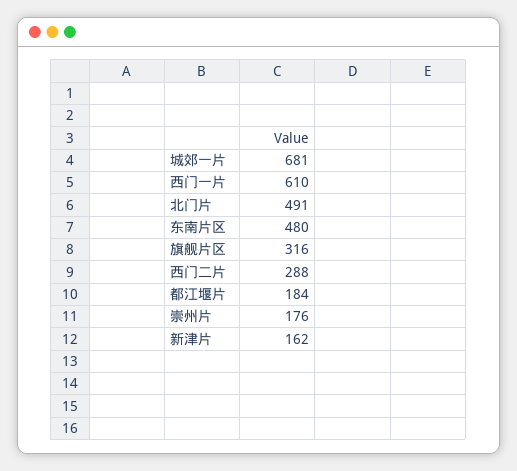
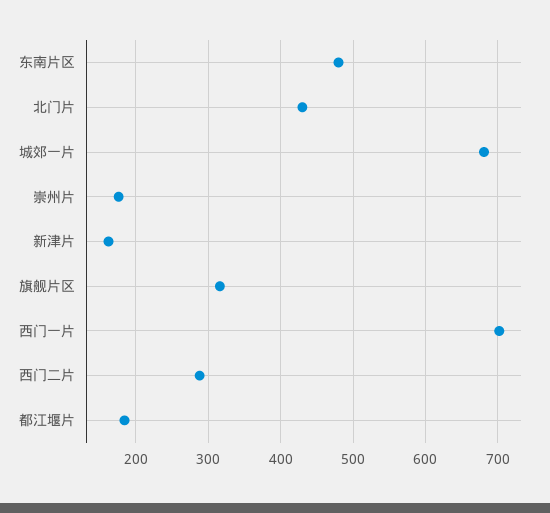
  {
    "城郊一片": 681,
-   "西门一片": 610,
+   "西门一片": 700,
-   "北门片": 491,
+   "北门片": 430,
    "东南片区": 480,
    "旗舰片区": 316,
    "西门二片": 288,
    "都江堰片": 184,
    "崇州片": 176,
    "新津片": 162
  }

